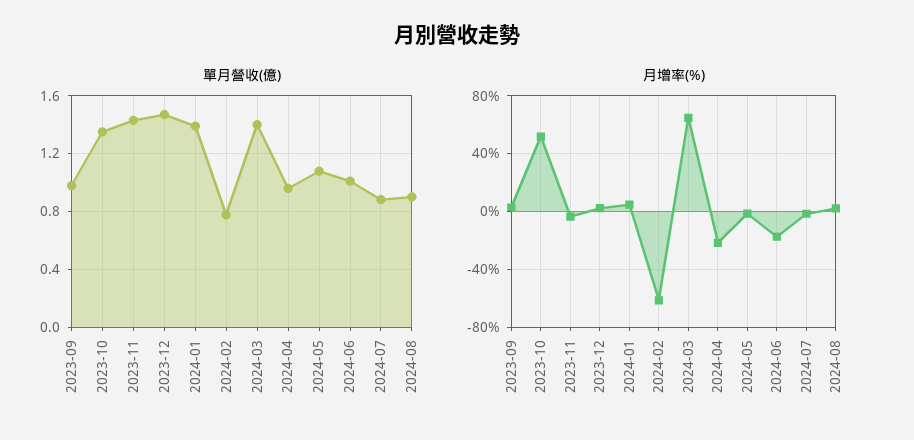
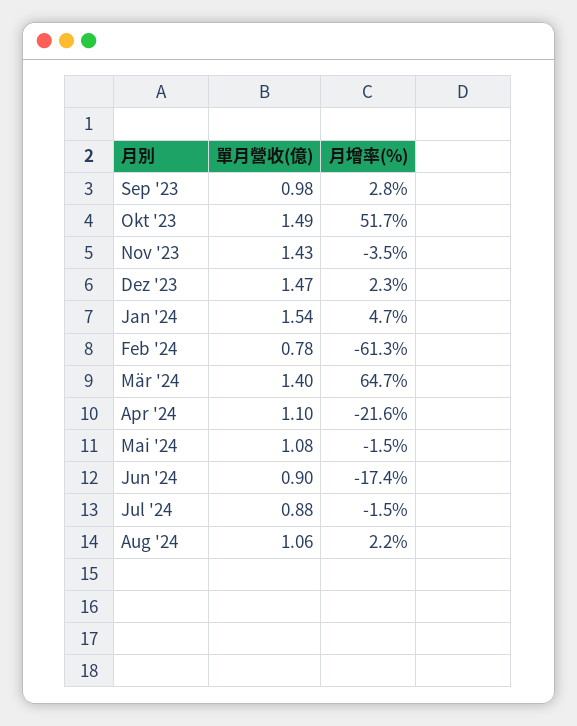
  {
    "單月營收(億)": {
      "2023-09": 0.98,
-     "2023-10": 1.35,
+     "2023-10": 1.49,
      "2023-11": 1.43,
      "2023-12": 1.47,
-     "2024-01": 1.4,
+     "2024-01": 1.54,
      "2024-02": 0.78,
      "2024-03": 1.4,
-     "2024-04": 0.95,
+     "2024-04": 1.1,
      "2024-05": 1.08,
-     "2024-06": 1,
+     "2024-06": 0.9,
      "2024-07": 0.88,
-     "2024-08": 0.9
+     "2024-08": 1.06
    },
    "月增率(%)": {
      "2023-09": 2.8,
      "2023-10": 51.7,
      "2023-11": -3.5,
      "2023-12": 2.3,
      "2024-01": 4.7,
      "2024-02": -61.3,
      "2024-03": 64.7,
      "2024-04": -21.6,
      "2024-05": -1.5,
      "2024-06": -17.4,
      "2024-07": -1.5,
      "2024-08": 2.2
    }
  }

